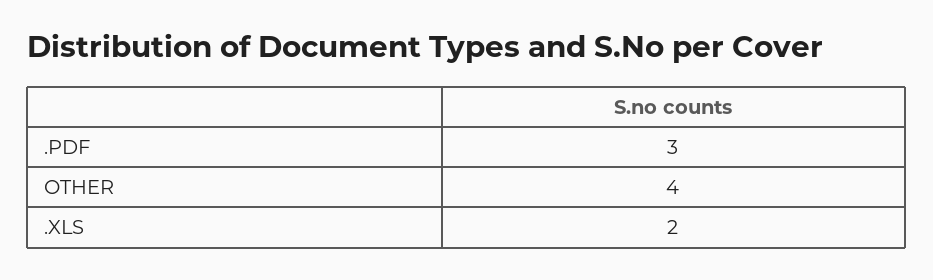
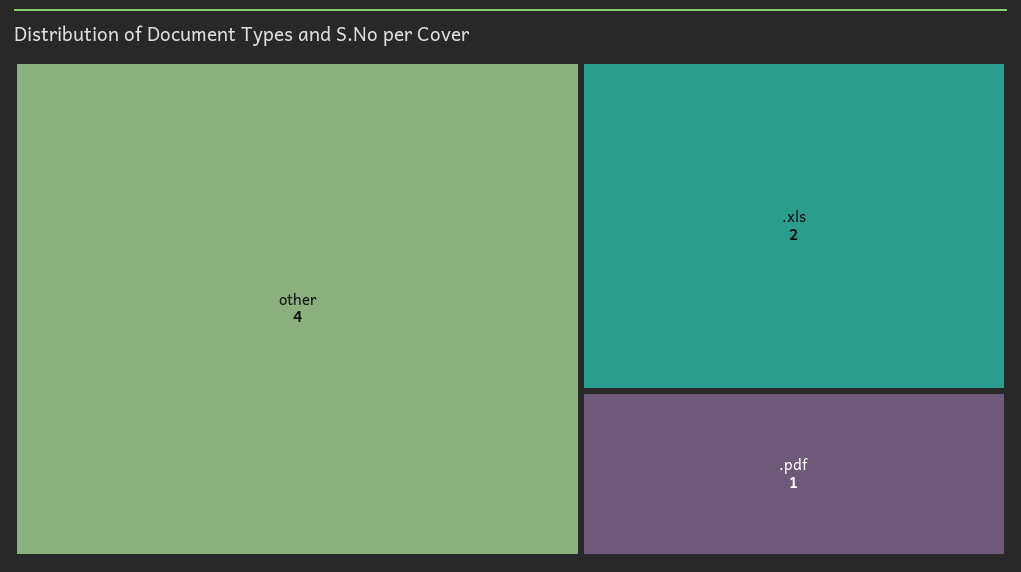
  {
-   ".PDF": 3,
+   ".PDF": 1,
    "OTHER": 4,
    ".XLS": 2
  }

